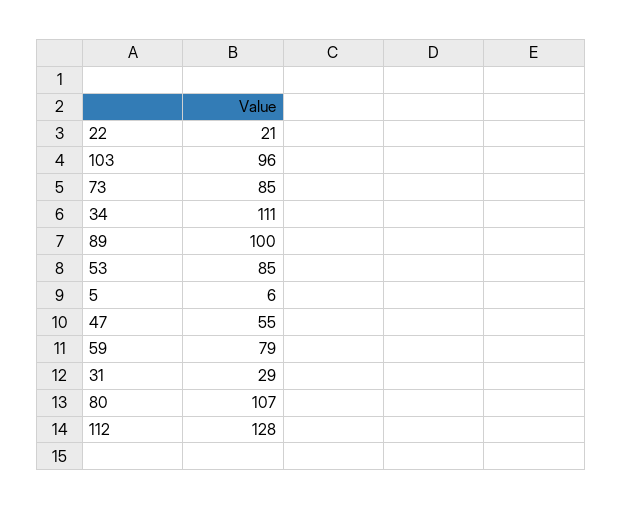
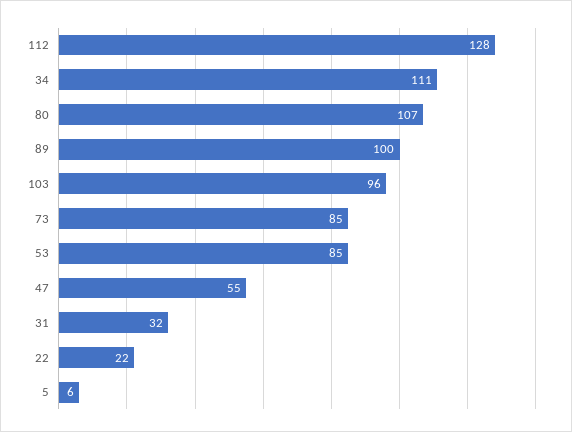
  {
-   "22": 21,
+   "22": 22,
    "103": 96,
    "73": 85,
    "34": 111,
    "89": 100,
    "53": 85,
    "5": 6,
    "47": 55,
-   "59": 79,
-   "31": 29,
+   "31": 32,
    "80": 107,
    "112": 128
  }

